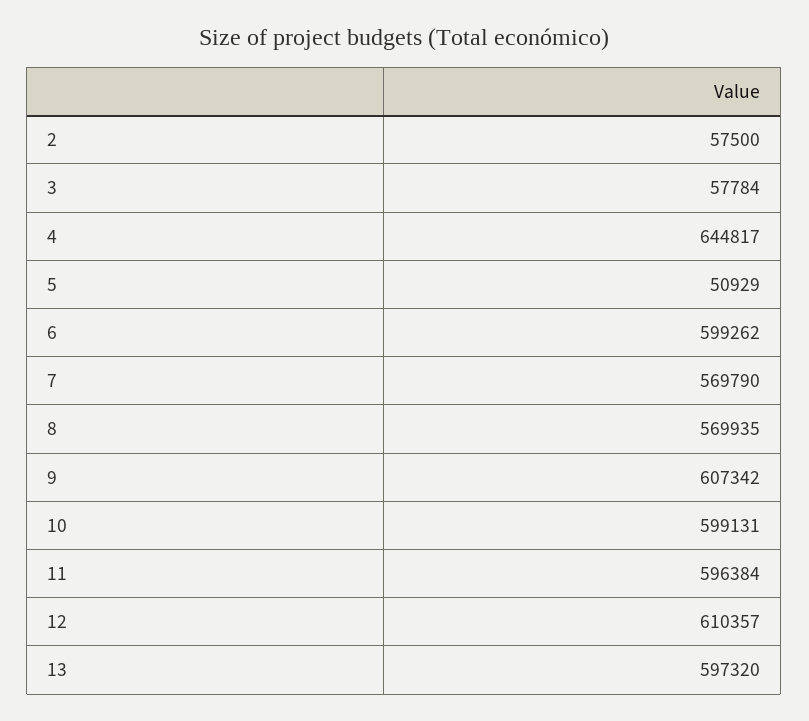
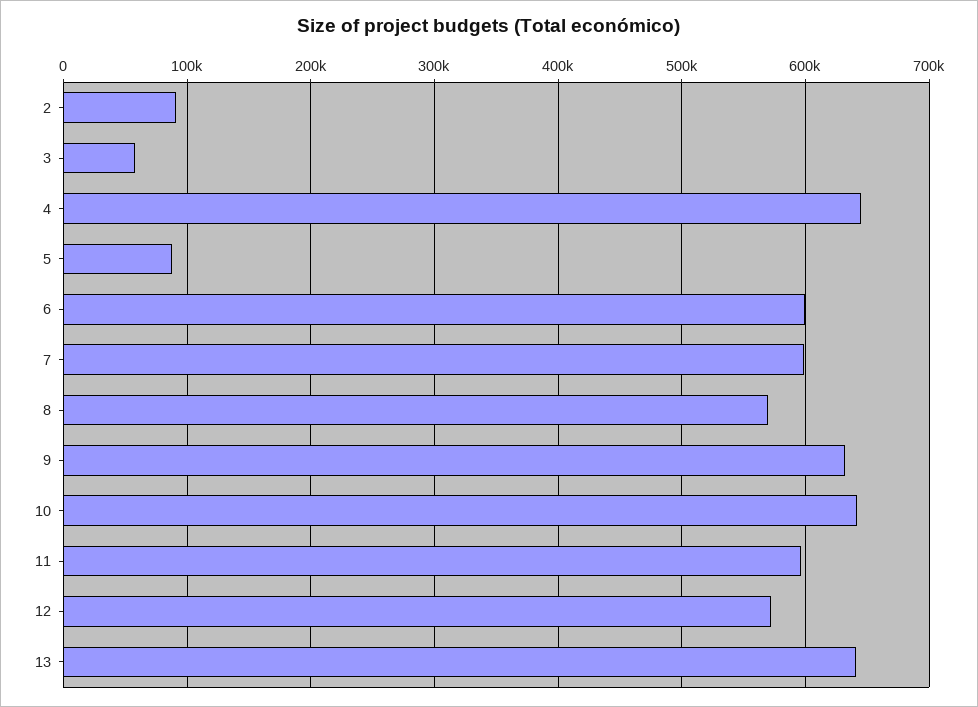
  {
-   "2": 57500,
+   "2": 90000,
    "3": 57784,
    "4": 644817,
-   "5": 50929,
+   "5": 90000,
    "6": 599262,
-   "7": 569790,
+   "7": 600000,
    "8": 569935,
-   "9": 607342,
+   "9": 630000,
-   "10": 599131,
+   "10": 640000,
    "11": 596384,
-   "12": 610357,
+   "12": 570000,
-   "13": 597320
+   "13": 640000
  }

